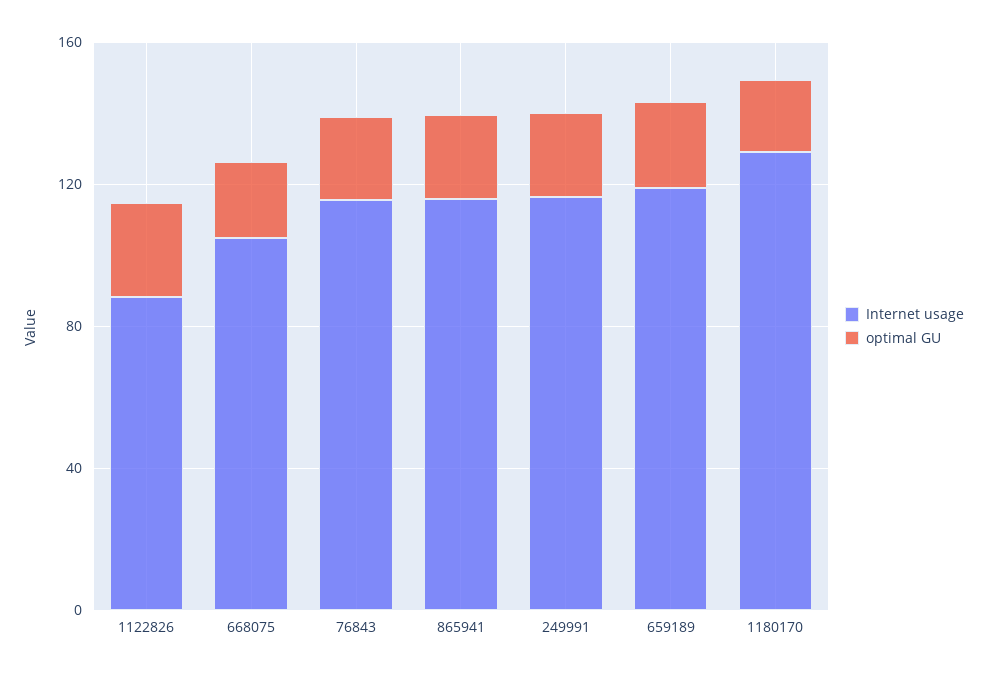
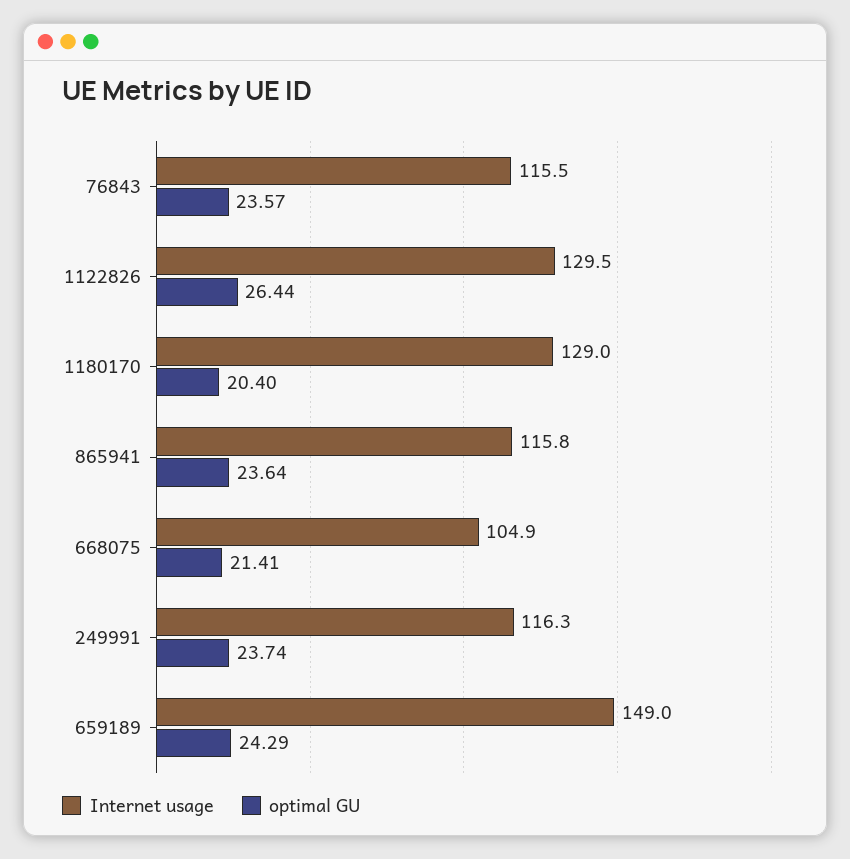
  {
    "Internet usage": {
-     "1122826": 90,
+     "1122826": 129.5,
      "668075": 104.9,
      "76843": 115.5,
      "865941": 115.8,
      "249991": 116.3,
-     "659189": 120,
+     "659189": 149,
      "1180170": 129
    },
    "optimal GU": {
      "1122826": 26.44,
      "668075": 21.41,
      "76843": 23.57,
      "865941": 23.64,
      "249991": 23.74,
      "659189": 24.29,
      "1180170": 20.4
    }
  }

